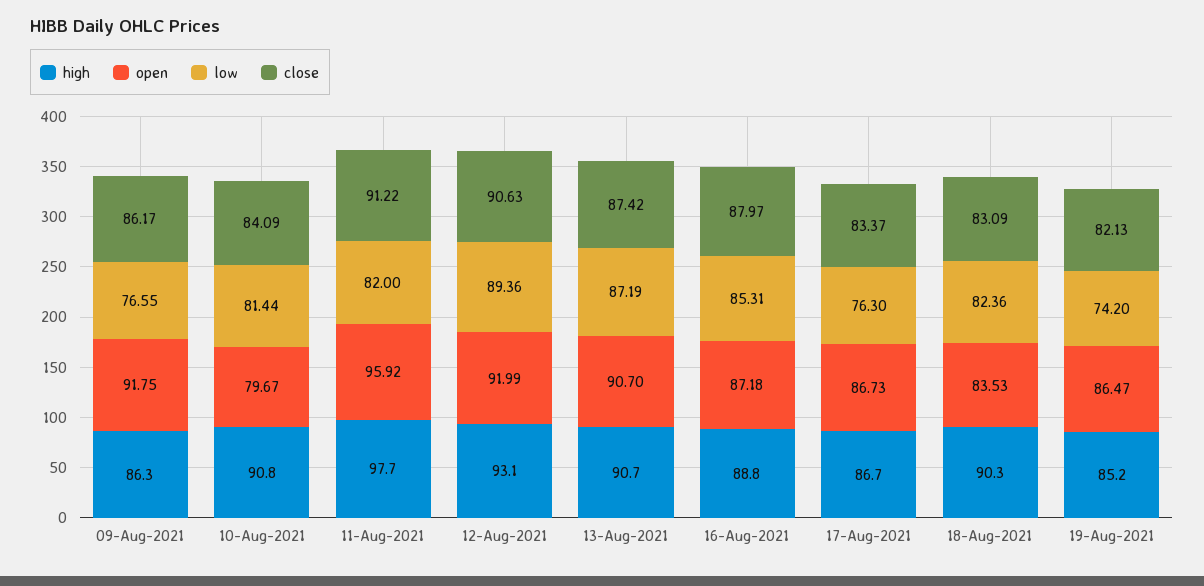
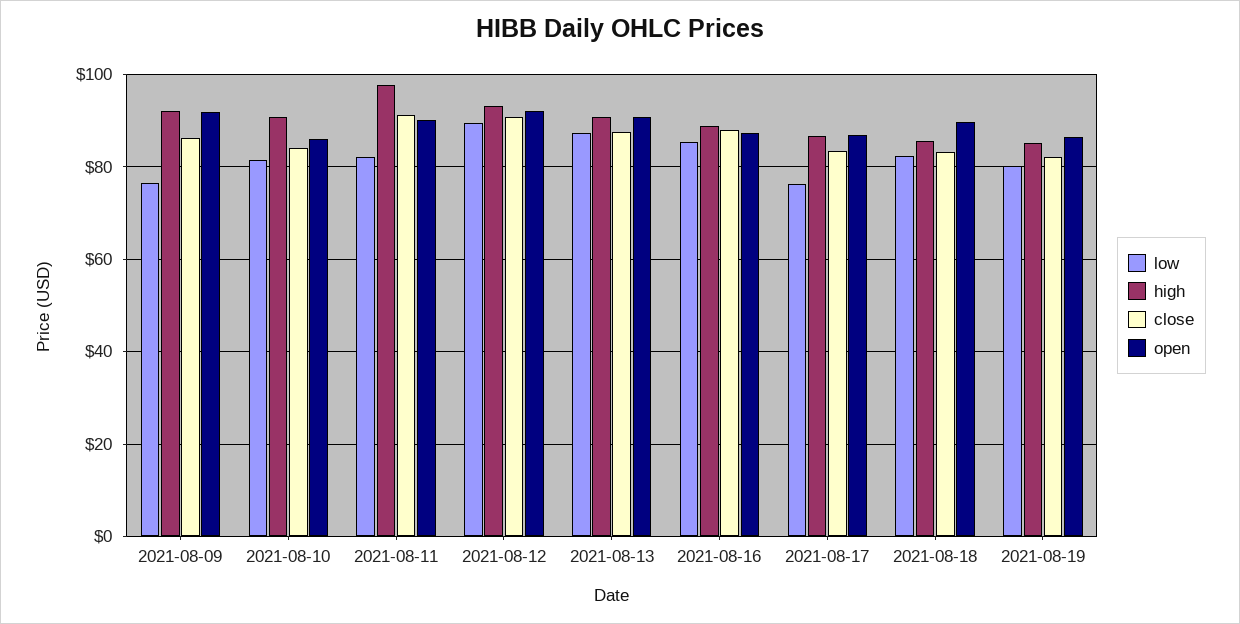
  {
    "high": {
-     "09-Aug-2021": 86.3,
+     "09-Aug-2021": 92,
      "10-Aug-2021": 90.8,
      "11-Aug-2021": 97.7,
      "12-Aug-2021": 93.1,
      "13-Aug-2021": 90.7,
      "16-Aug-2021": 88.8,
      "17-Aug-2021": 86.7,
-     "18-Aug-2021": 90.3,
+     "18-Aug-2021": 86,
      "19-Aug-2021": 85.2
    },
    "open": {
      "09-Aug-2021": 91.75,
-     "10-Aug-2021": 79.67,
+     "10-Aug-2021": 86,
-     "11-Aug-2021": 95.92,
+     "11-Aug-2021": 90,
      "12-Aug-2021": 91.99,
      "13-Aug-2021": 90.7,
      "16-Aug-2021": 87.18,
      "17-Aug-2021": 86.73,
-     "18-Aug-2021": 83.53,
+     "18-Aug-2021": 90,
      "19-Aug-2021": 86.47
    },
    "low": {
      "09-Aug-2021": 76.55,
      "10-Aug-2021": 81.44,
      "11-Aug-2021": 82,
      "12-Aug-2021": 89.36,
      "13-Aug-2021": 87.19,
      "16-Aug-2021": 85.31,
      "17-Aug-2021": 76.3,
      "18-Aug-2021": 82.36,
-     "19-Aug-2021": 74.2
+     "19-Aug-2021": 80
    },
    "close": {
      "09-Aug-2021": 86.17,
      "10-Aug-2021": 84.09,
      "11-Aug-2021": 91.22,
      "12-Aug-2021": 90.63,
      "13-Aug-2021": 87.42,
      "16-Aug-2021": 87.97,
      "17-Aug-2021": 83.37,
      "18-Aug-2021": 83.09,
      "19-Aug-2021": 82.13
    }
  }

